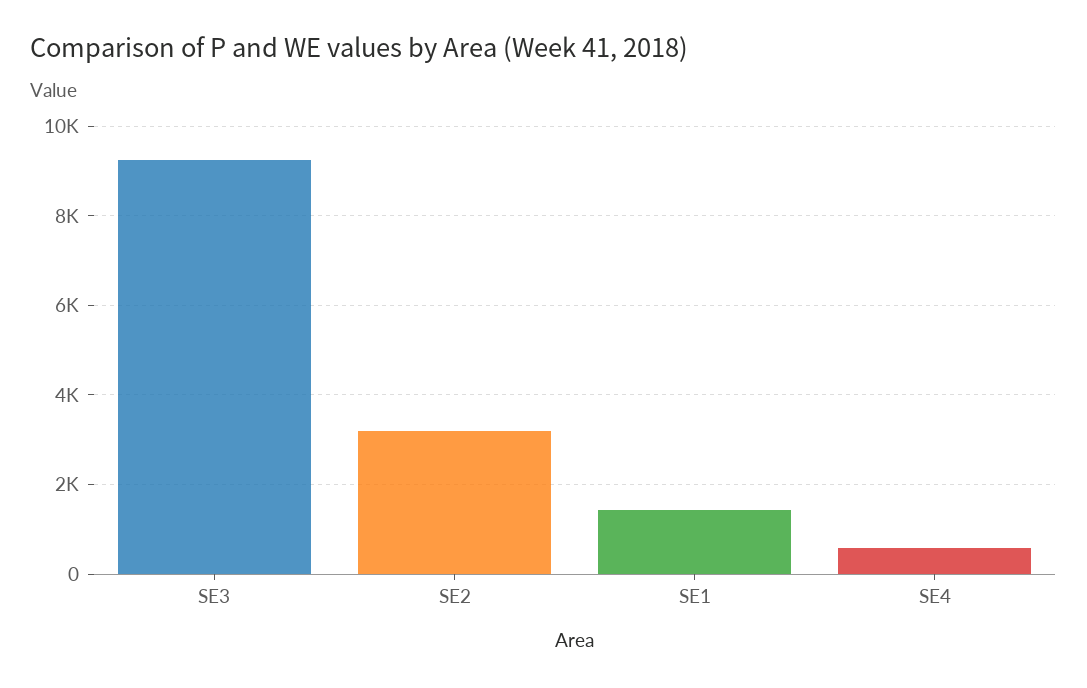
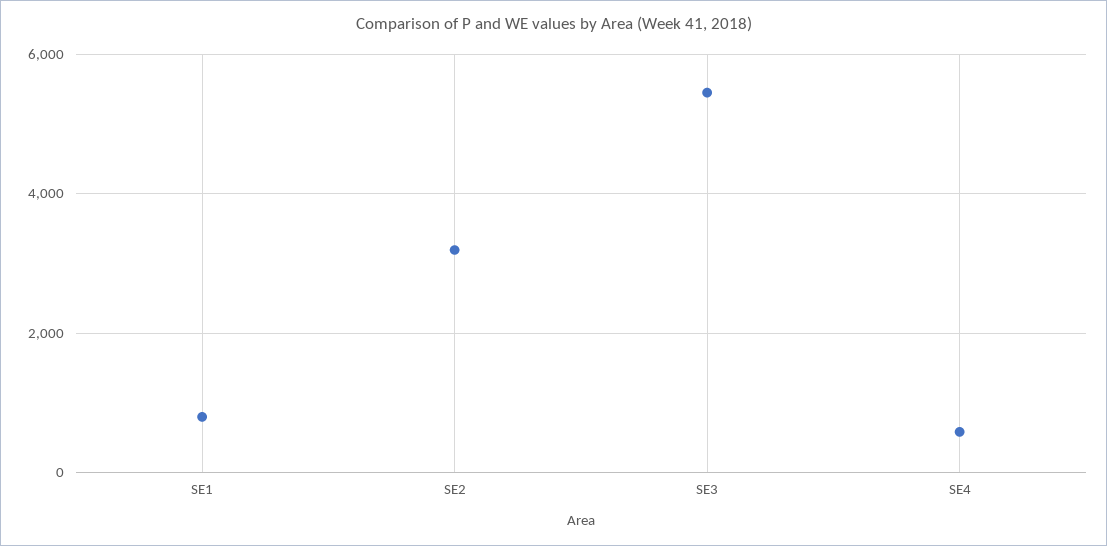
  {
-   "SE3": 9200,
+   "SE3": 5400,
    "SE2": 3200,
-   "SE1": 1400,
+   "SE1": 800,
    "SE4": 600
  }

